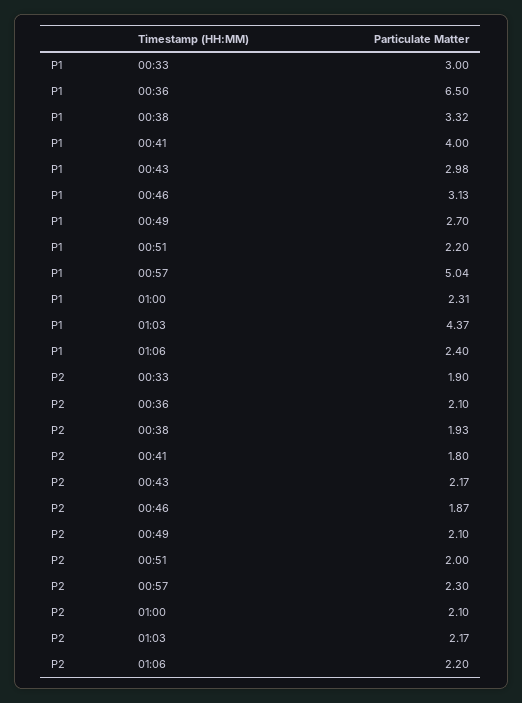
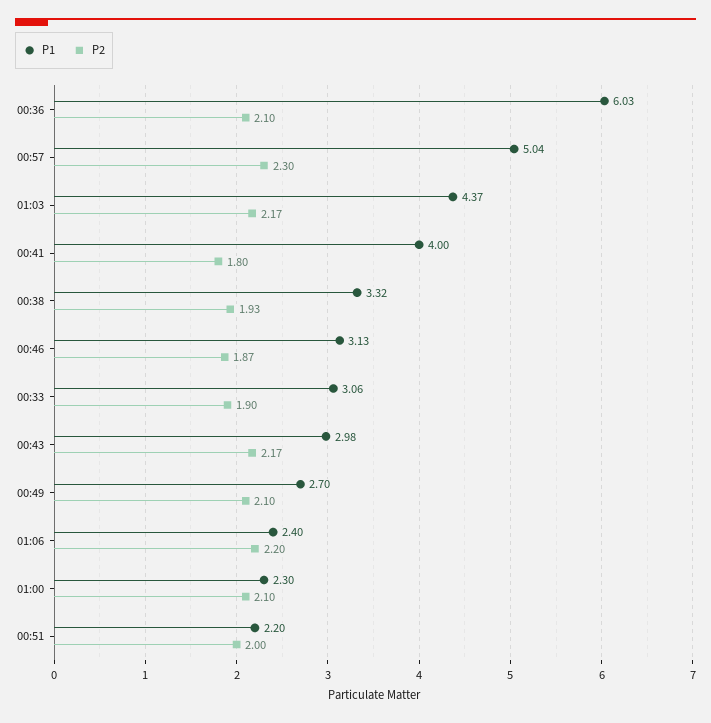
  {
    "P1": {
-     "00:33": 3,
+     "00:33": 3.06,
-     "00:36": 6.5,
+     "00:36": 6.03,
      "00:38": 3.32,
      "00:41": 4,
      "00:43": 2.98,
      "00:46": 3.13,
      "00:49": 2.7,
      "00:51": 2.2,
      "00:57": 5.04,
-     "01:00": 2.31,
+     "01:00": 2.3,
      "01:03": 4.37,
      "01:06": 2.4
    },
    "P2": {
      "00:33": 1.9,
      "00:36": 2.1,
      "00:38": 1.93,
      "00:41": 1.8,
      "00:43": 2.17,
      "00:46": 1.87,
      "00:49": 2.1,
      "00:51": 2,
      "00:57": 2.3,
      "01:00": 2.1,
      "01:03": 2.17,
      "01:06": 2.2
    }
  }

